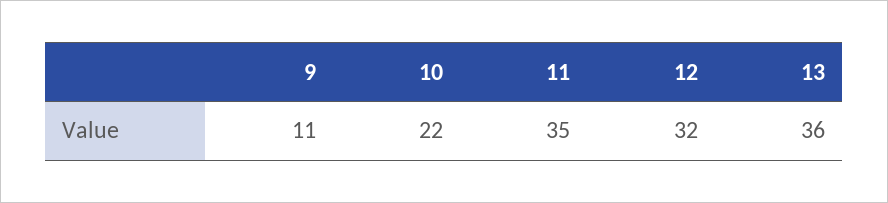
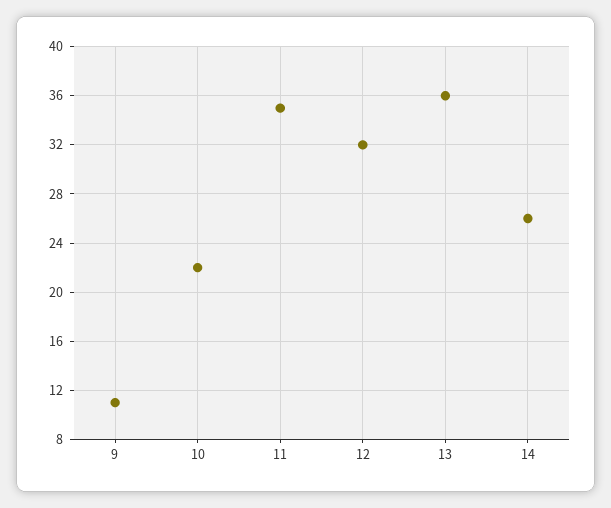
  {
    "9": 11,
    "10": 22,
    "11": 35,
    "12": 32,
-   "13": 36
+   "13": 36,
+   "14": 26
  }

